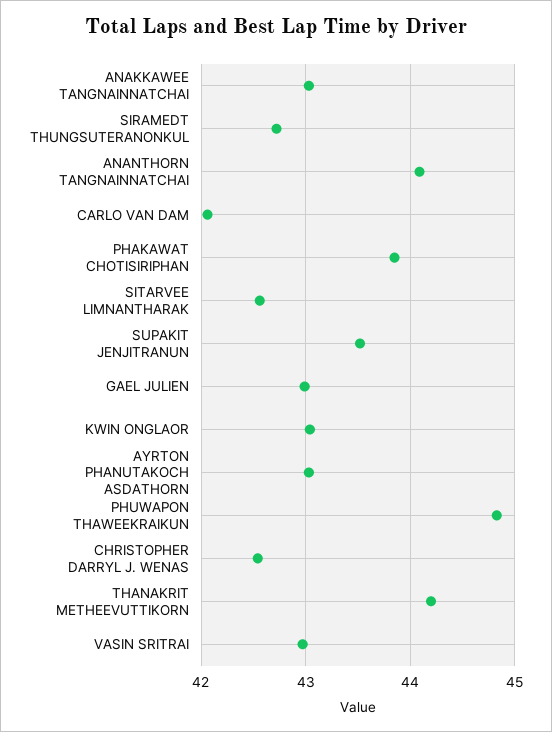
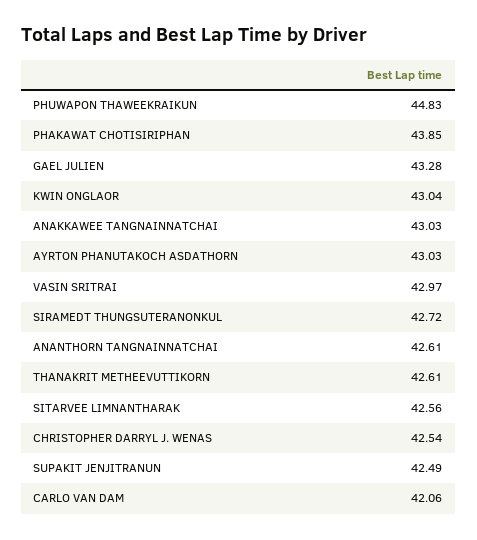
  {
    "ANAKKAWEE TANGNAINNATCHAI": 43.03,
    "SIRAMEDT THUNGSUTERANONKUL": 42.72,
-   "ANANTHORN TANGNAINNATCHAI": 44.1,
+   "ANANTHORN TANGNAINNATCHAI": 42.61,
    "CARLO VAN DAM": 42.06,
    "PHAKAWAT CHOTISIRIPHAN": 43.85,
    "SITARVEE LIMNANTHARAK": 42.56,
-   "SUPAKIT JENJITRANUN": 43.5,
+   "SUPAKIT JENJITRANUN": 42.49,
-   "GAEL JULIEN": 43,
+   "GAEL JULIEN": 43.28,
    "KWIN ONGLAOR": 43.04,
    "AYRTON PHANUTAKOCH ASDATHORN": 43.03,
    "PHUWAPON THAWEEKRAIKUN": 44.83,
    "CHRISTOPHER DARRYL J. WENAS": 42.54,
-   "THANAKRIT METHEEVUTTIKORN": 44.2,
+   "THANAKRIT METHEEVUTTIKORN": 42.61,
    "VASIN SRITRAI": 42.97
  }

